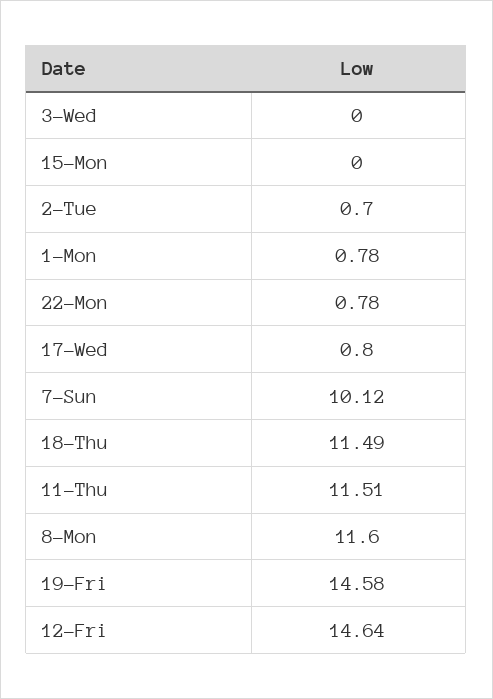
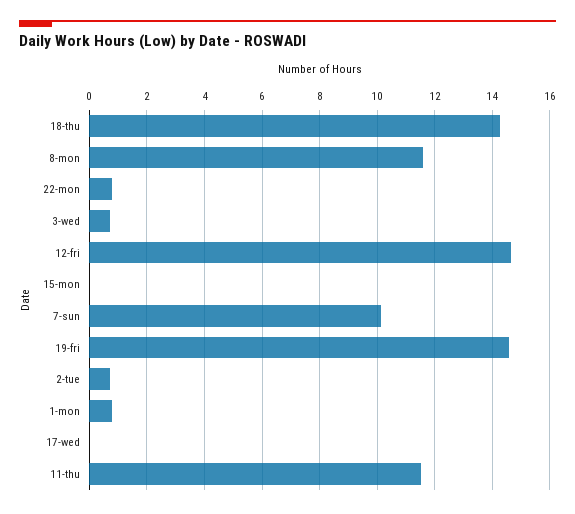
  {
-   "3-Wed": 0,
+   "3-Wed": 0.75,
    "15-Mon": 0,
    "2-Tue": 0.7,
    "1-Mon": 0.78,
    "22-Mon": 0.78,
-   "17-Wed": 0.8,
+   "17-Wed": 0,
    "7-Sun": 10.12,
-   "18-Thu": 11.49,
+   "18-Thu": 14.25,
    "11-Thu": 11.51,
    "8-Mon": 11.6,
    "19-Fri": 14.58,
    "12-Fri": 14.64
  }

